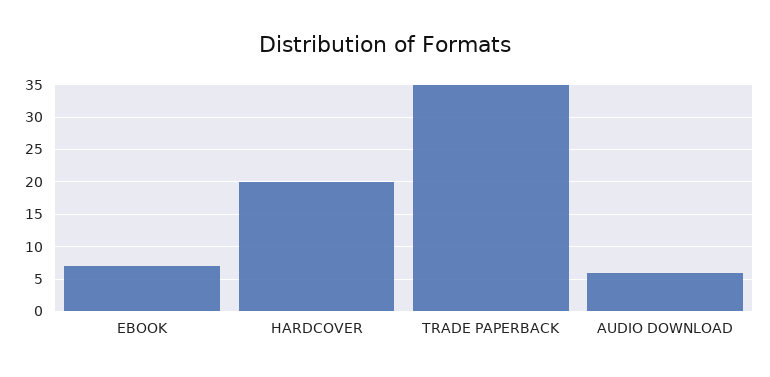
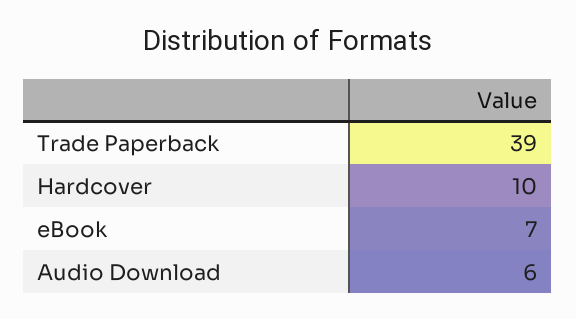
  {
    "EBOOK": 7,
-   "HARDCOVER": 20,
+   "HARDCOVER": 10,
-   "TRADE PAPERBACK": 35,
+   "TRADE PAPERBACK": 39,
    "AUDIO DOWNLOAD": 6
  }

